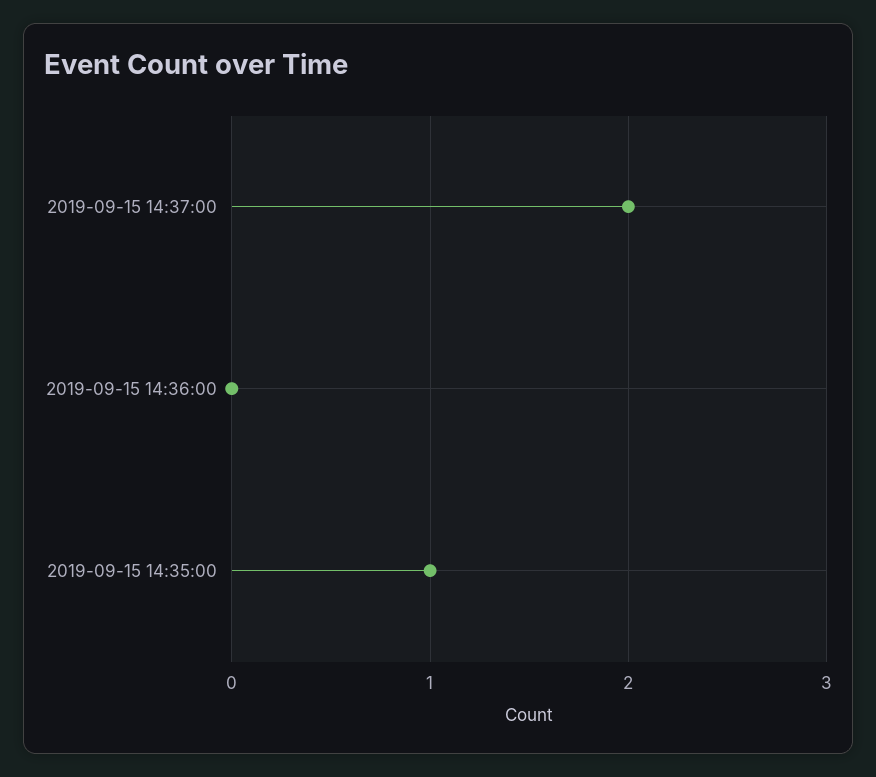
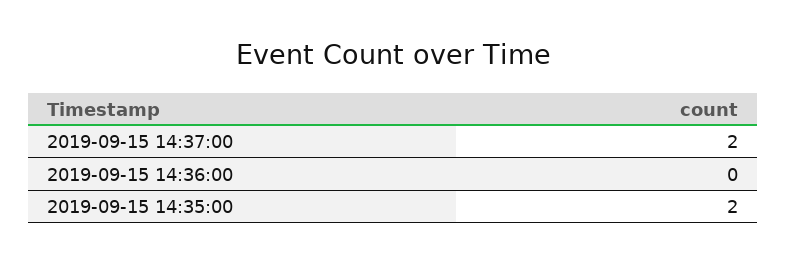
  {
    "2019-09-15 14:37:00": 2,
    "2019-09-15 14:36:00": 0,
-   "2019-09-15 14:35:00": 1
+   "2019-09-15 14:35:00": 2
  }

